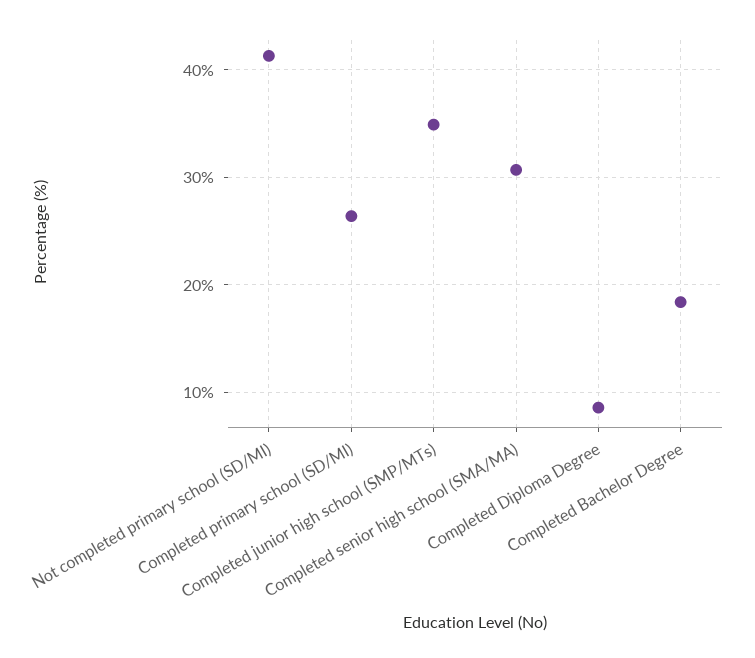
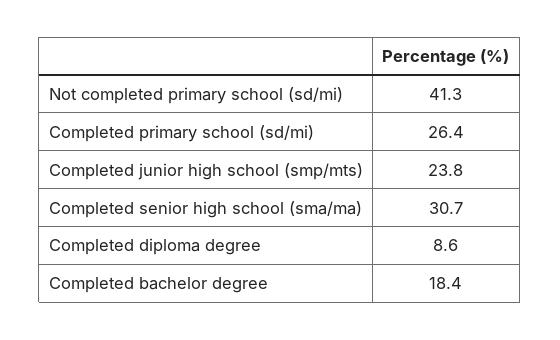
  {
    "Not completed primary school (SD/MI)": 41.3,
    "Completed primary school (SD/MI)": 26.4,
-   "Completed junior high school (SMP/MTs)": 35,
+   "Completed junior high school (SMP/MTs)": 23.8,
    "Completed senior high school (SMA/MA)": 30.7,
    "Completed Diploma Degree": 8.6,
    "Completed Bachelor Degree": 18.4
  }

